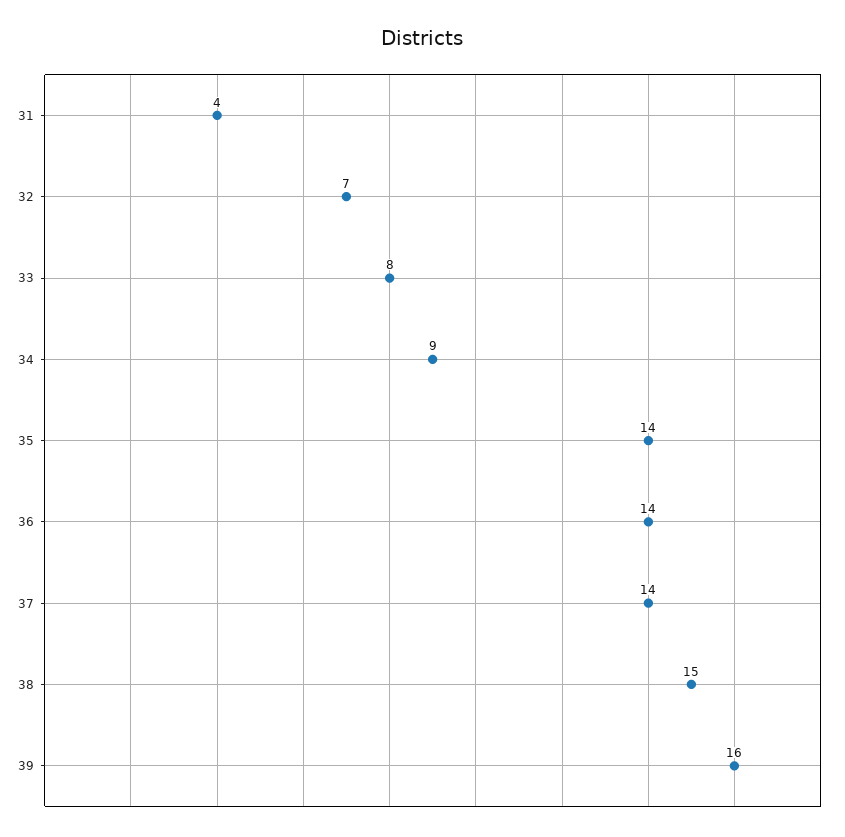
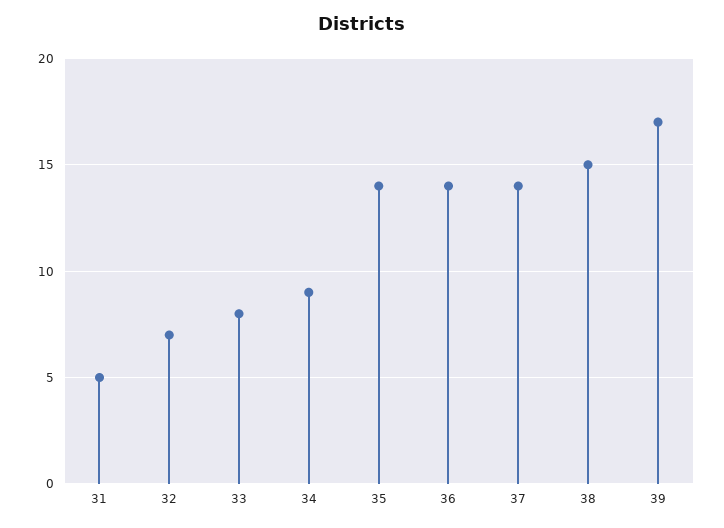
  {
-   "31": 4,
+   "31": 5,
    "32": 7,
    "33": 8,
    "34": 9,
    "35": 14,
    "36": 14,
    "37": 14,
    "38": 15,
-   "39": 16
+   "39": 17
  }

